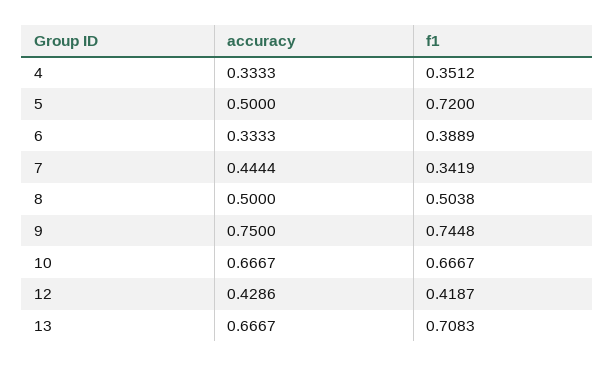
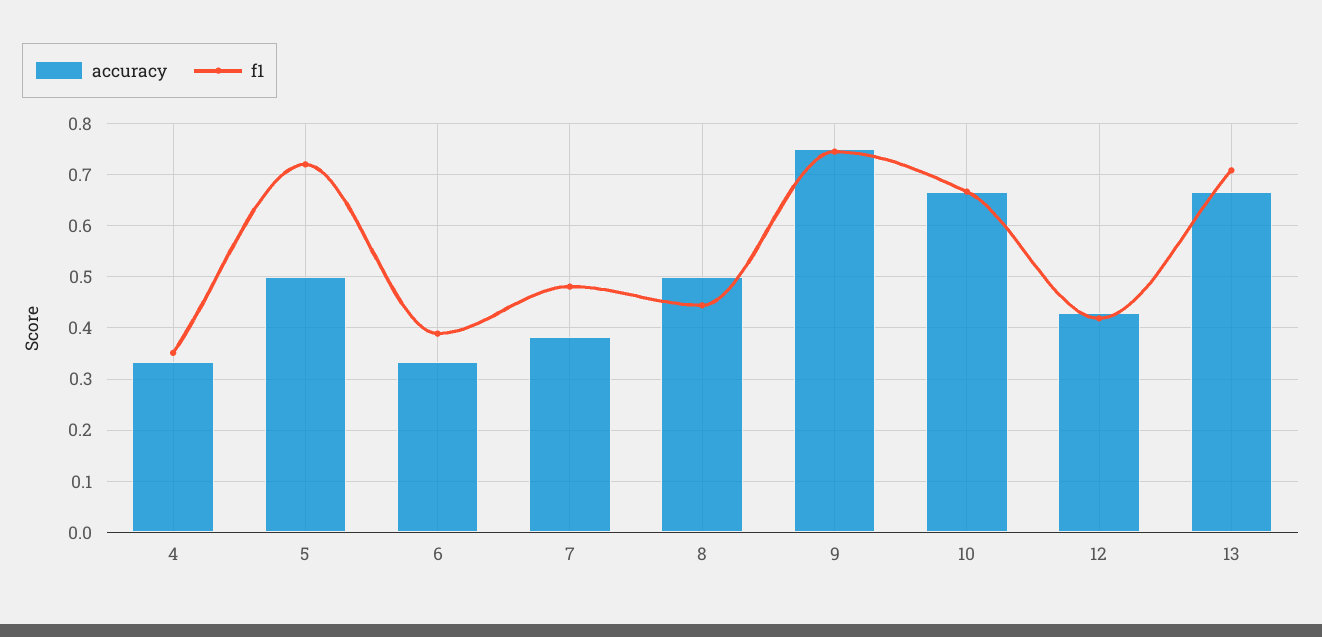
  {
    "accuracy": {
      "4": 0.3333,
      "5": 0.5,
      "6": 0.3333,
-     "7": 0.4444,
+     "7": 0.38,
      "8": 0.5,
      "9": 0.75,
      "10": 0.6667,
      "12": 0.4286,
      "13": 0.6667
    },
    "f1": {
      "4": 0.3512,
      "5": 0.72,
      "6": 0.3889,
-     "7": 0.3419,
+     "7": 0.48,
-     "8": 0.5038,
+     "8": 0.44,
      "9": 0.7448,
      "10": 0.6667,
      "12": 0.4187,
      "13": 0.7083
    }
  }

